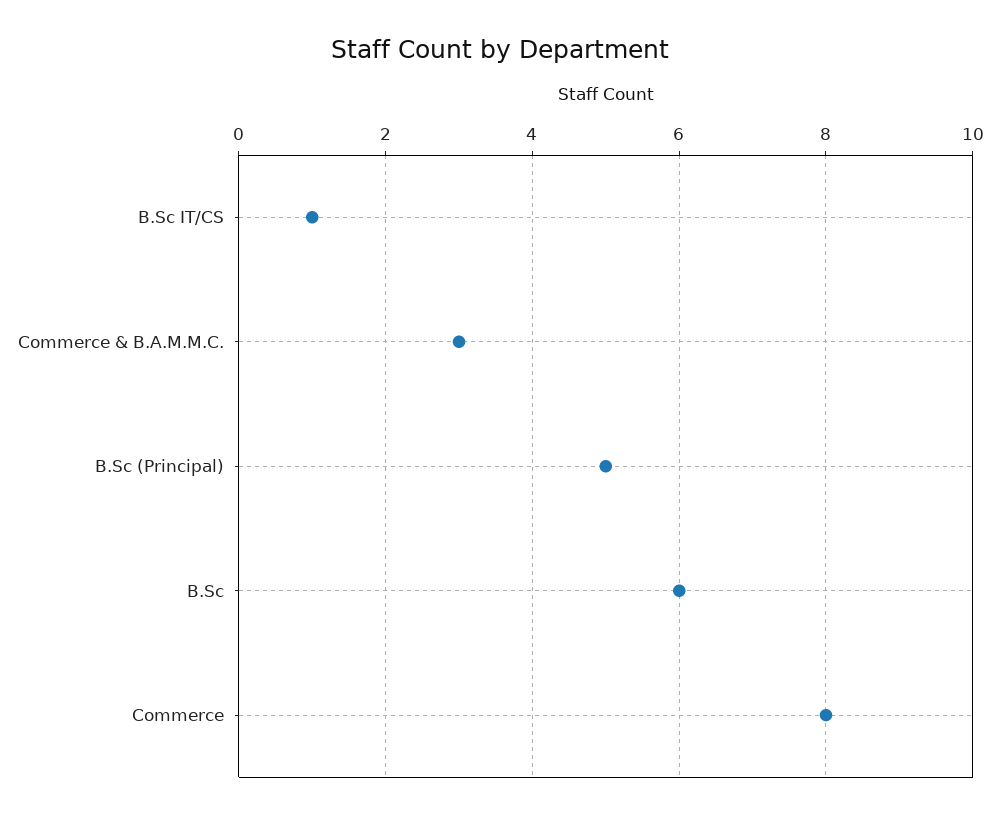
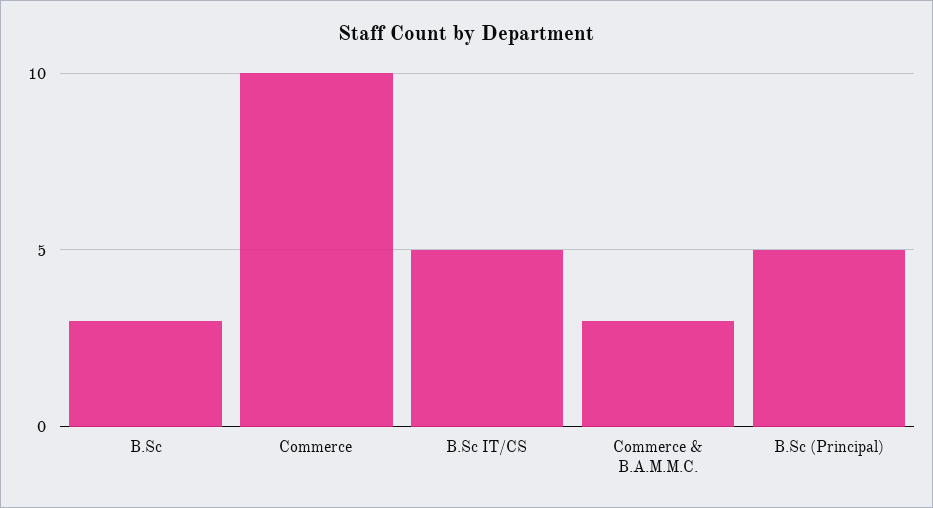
  {
-   "B.Sc IT/CS": 1,
+   "B.Sc IT/CS": 5,
    "Commerce & B.A.M.M.C.": 3,
    "B.Sc (Principal)": 5,
-   "B.Sc": 6,
+   "B.Sc": 3,
-   "Commerce": 8
+   "Commerce": 10
  }

